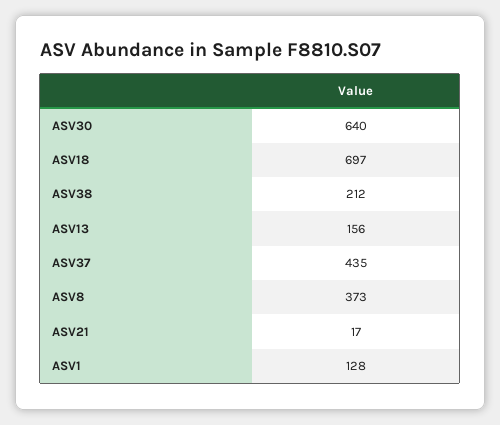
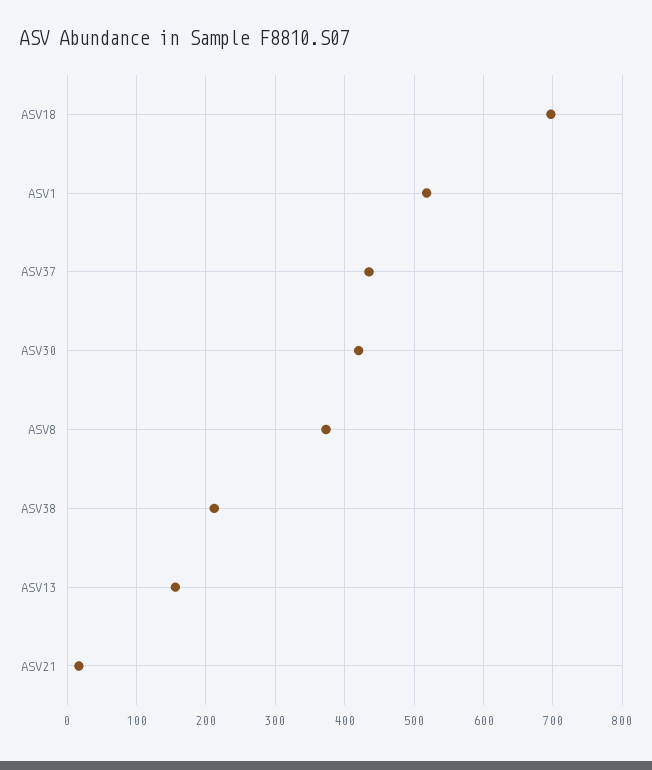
  {
-   "ASV30": 640,
+   "ASV30": 420,
    "ASV18": 697,
    "ASV38": 212,
    "ASV13": 156,
    "ASV37": 435,
    "ASV8": 373,
    "ASV21": 17,
-   "ASV1": 128
+   "ASV1": 520
  }

